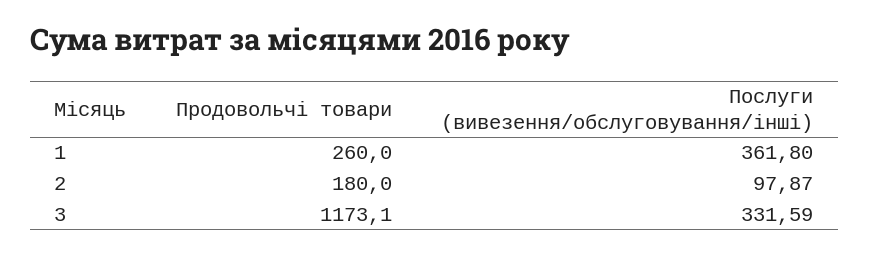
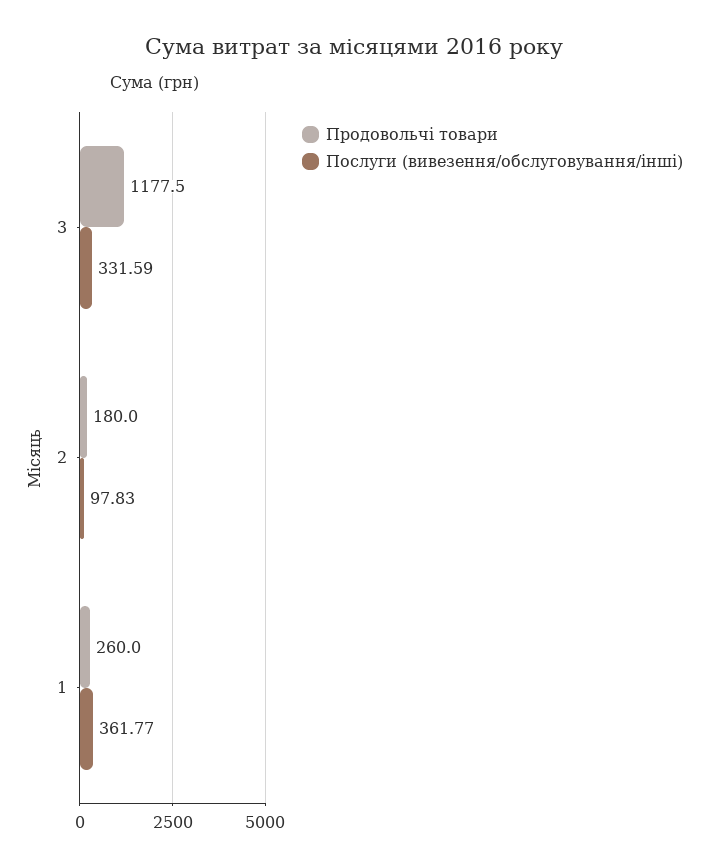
  {
    "Продовольчі товари": {
      "1": 260,
      "2": 180,
-     "3": 1173.1
+     "3": 1177.5
    },
    "Послуги (вивезення/обслуговування/інші)": {
-     "1": 361.8,
+     "1": 361.77,
-     "2": 97.87,
+     "2": 97.83,
      "3": 331.59
    }
  }

